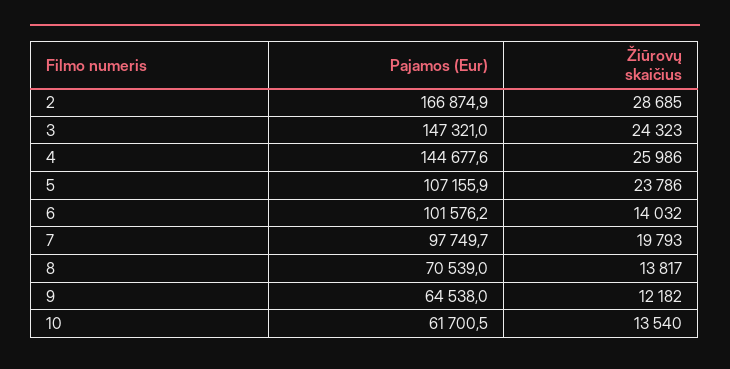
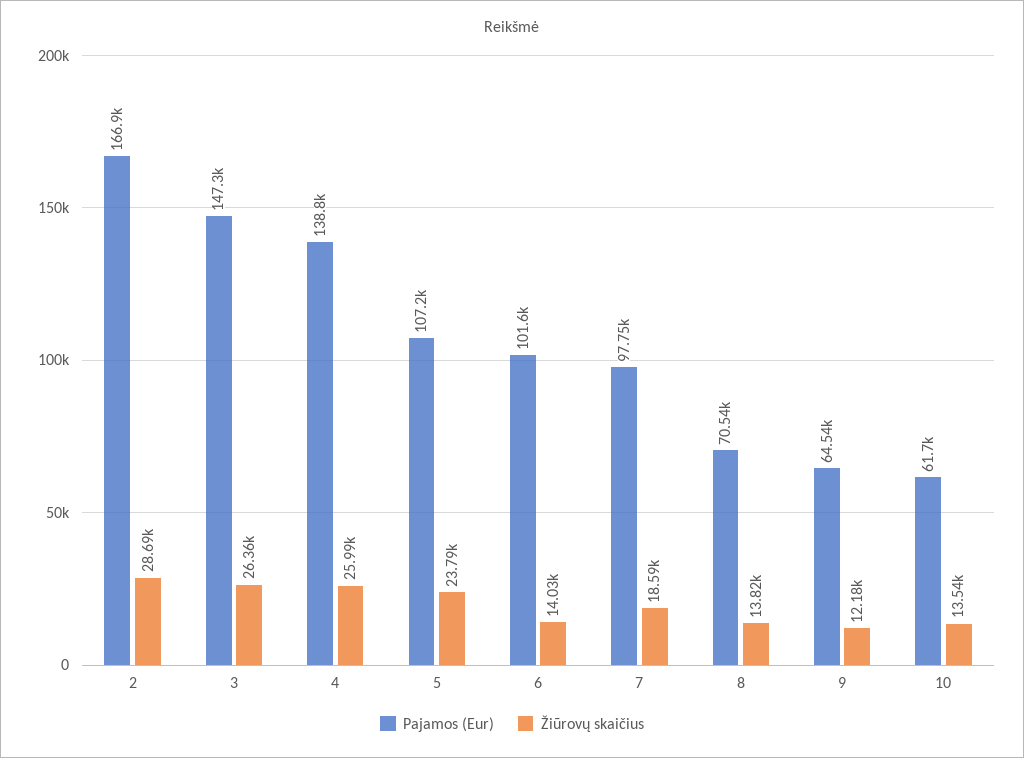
  {
    "Pajamos (Eur)": {
      "2": 166874.9,
      "3": 147321,
-     "4": 144677.6,
+     "4": 138800,
      "5": 107155.9,
      "6": 101576.2,
      "7": 97749.7,
      "8": 70539,
      "9": 64538,
      "10": 61700.5
    },
    "Žiūrovų skaičius": {
      "2": 28685,
-     "3": 24323,
+     "3": 26360,
      "4": 25986,
      "5": 23786,
      "6": 14032,
-     "7": 19793,
+     "7": 18590,
      "8": 13817,
      "9": 12182,
      "10": 13540
    }
  }

